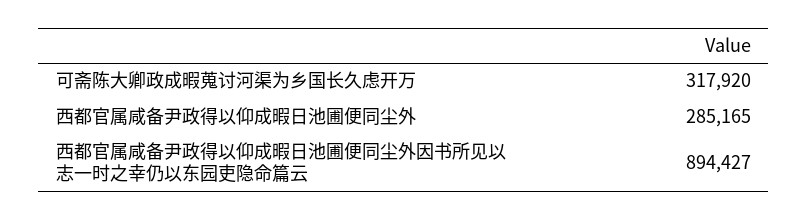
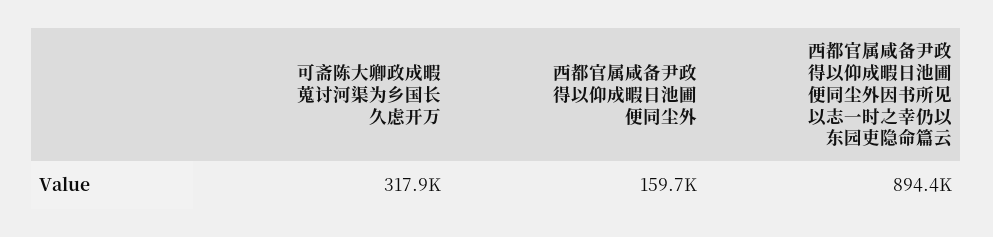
  {
    "可斋陈大卿政成暇蒐讨河渠为乡国长久虑开万": 317920,
-   "西都官属咸备尹政得以仰成暇日池圃便同尘外": 285165,
+   "西都官属咸备尹政得以仰成暇日池圃便同尘外": 159700,
    "西都官属咸备尹政得以仰成暇日池圃便同尘外因书所见以志一时之幸仍以东园吏隐命篇云": 894427
  }

